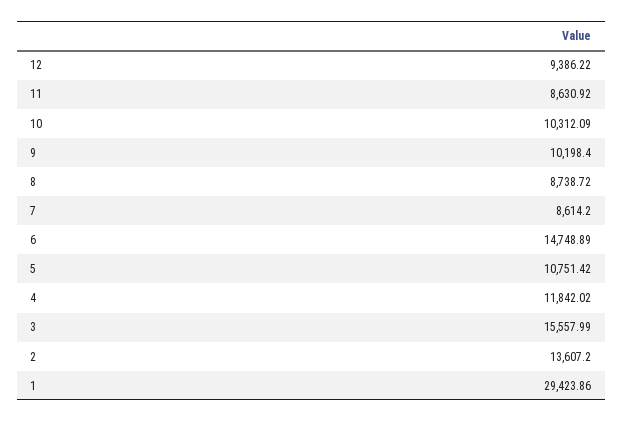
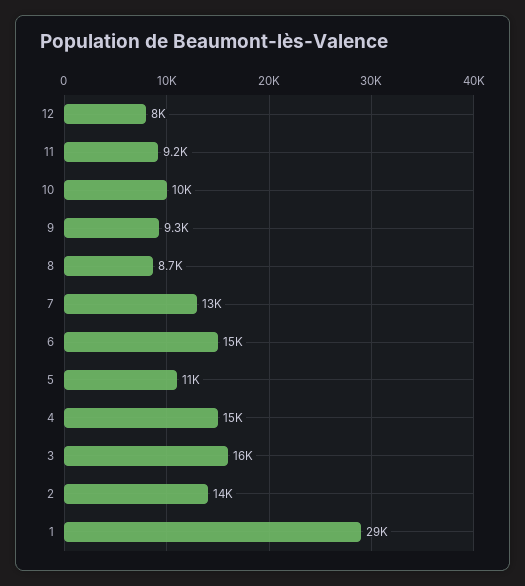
  {
-   "12": 9386.22,
+   "12": 8000,
-   "11": 8630.92,
+   "11": 9200,
    "10": 10312.09,
-   "9": 10198.4,
+   "9": 9300,
    "8": 8738.72,
-   "7": 8614.2,
+   "7": 13000,
    "6": 14748.89,
    "5": 10751.42,
-   "4": 11842.02,
+   "4": 15000,
    "3": 15557.99,
    "2": 13607.2,
    "1": 29423.86
  }

